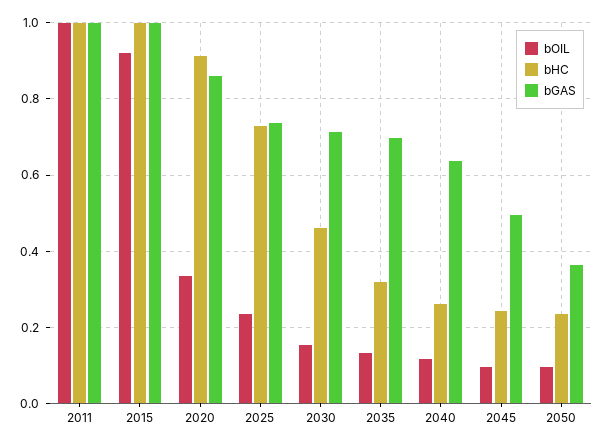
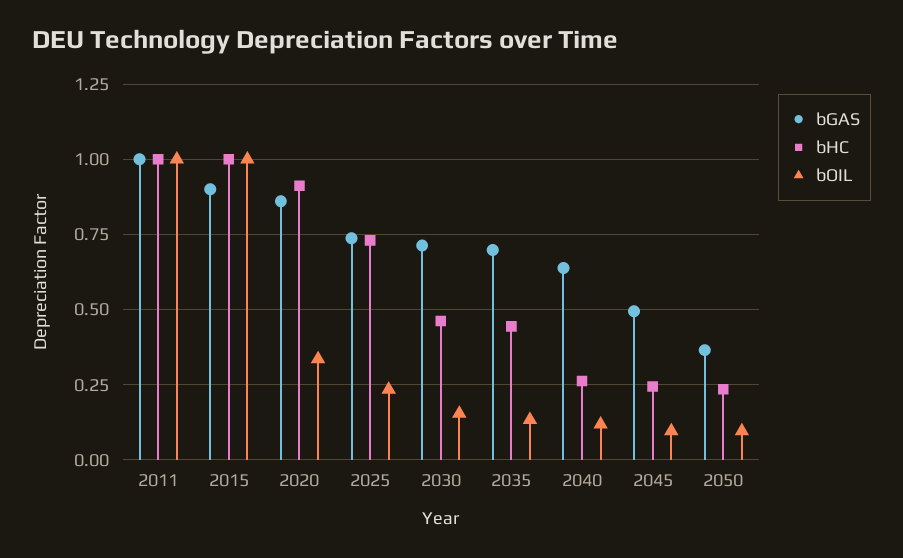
  {
    "bOIL": {
      "2011": 1,
-     "2015": 0.92,
+     "2015": 1,
      "2020": 0.34,
      "2025": 0.24,
      "2030": 0.16,
      "2035": 0.14,
      "2040": 0.12,
      "2045": 0.1,
      "2050": 0.1
    },
    "bHC": {
      "2011": 1,
      "2015": 1,
      "2020": 0.92,
      "2025": 0.74,
      "2030": 0.46,
-     "2035": 0.32,
+     "2035": 0.45,
      "2040": 0.26,
      "2045": 0.24,
      "2050": 0.24
    },
    "bGAS": {
      "2011": 1,
-     "2015": 1,
+     "2015": 0.9,
      "2020": 0.86,
      "2025": 0.74,
      "2030": 0.72,
      "2035": 0.7,
      "2040": 0.64,
      "2045": 0.5,
      "2050": 0.36
    }
  }

